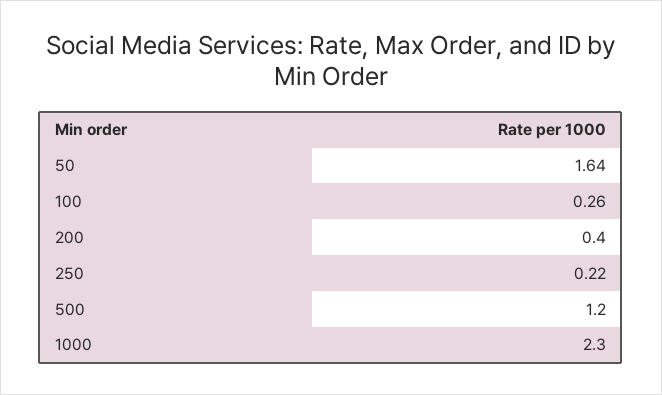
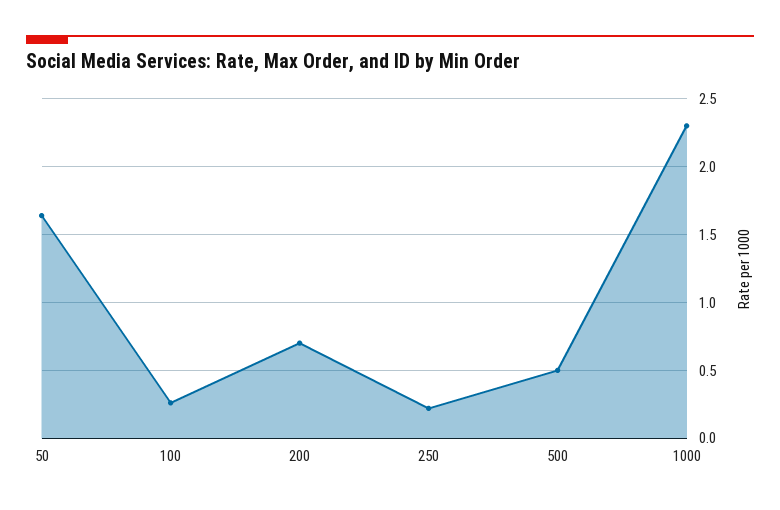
  {
    "50": 1.64,
    "100": 0.26,
-   "200": 0.4,
+   "200": 0.7,
    "250": 0.22,
-   "500": 1.2,
+   "500": 0.5,
    "1000": 2.3
  }

